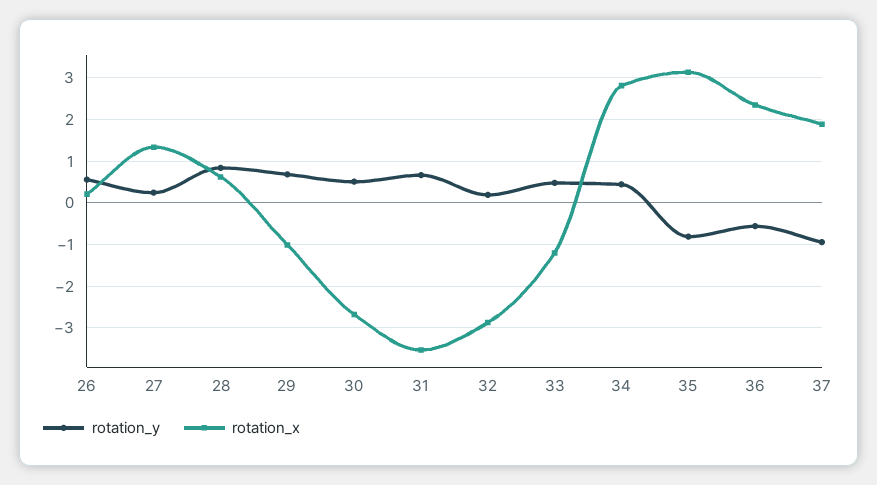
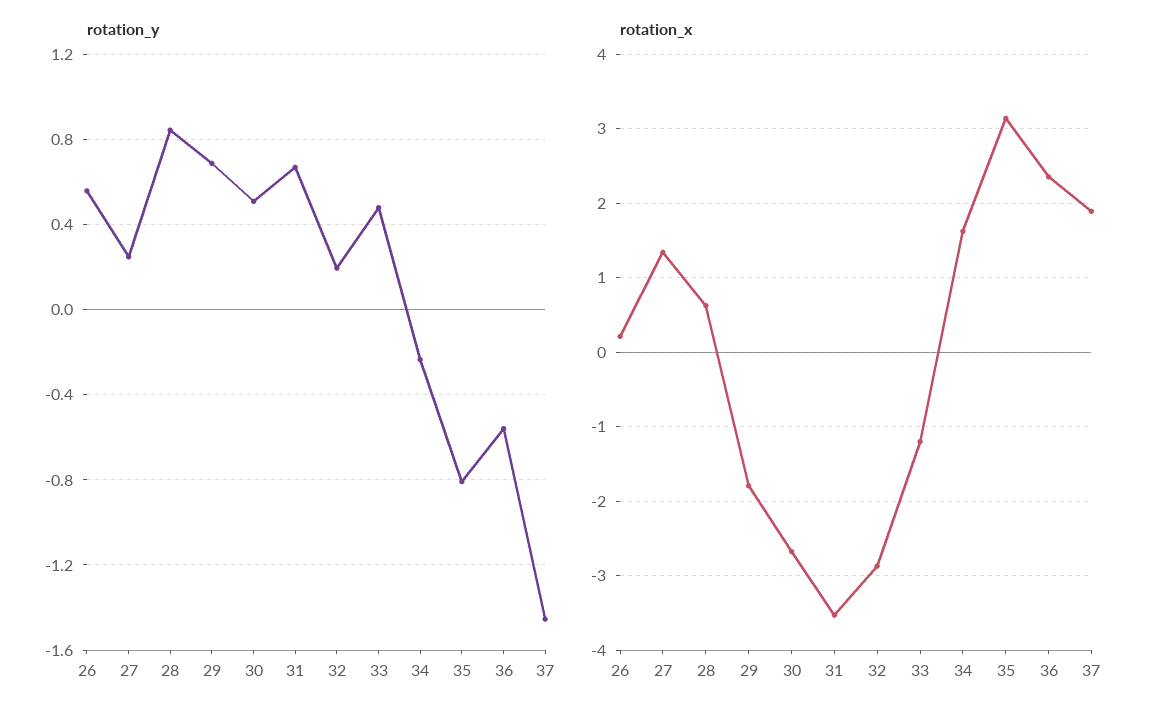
  {
    "rotation_y": {
      "26": 0.55,
      "27": 0.25,
      "28": 0.85,
      "29": 0.7,
      "30": 0.5,
      "31": 0.65,
      "32": 0.2,
      "33": 0.5,
-     "34": 0.4,
+     "34": -0.25,
      "35": -0.8,
      "36": -0.55,
-     "37": -1
+     "37": -1.45
    },
    "rotation_x": {
      "26": 0.2,
      "27": 1.3,
      "28": 0.6,
-     "29": -1,
+     "29": -1.8,
      "30": -2.7,
      "31": -3.5,
      "32": -2.9,
      "33": -1.2,
-     "34": 2.8,
+     "34": 1.6,
      "35": 3.1,
      "36": 2.4,
      "37": 1.9
    }
  }

